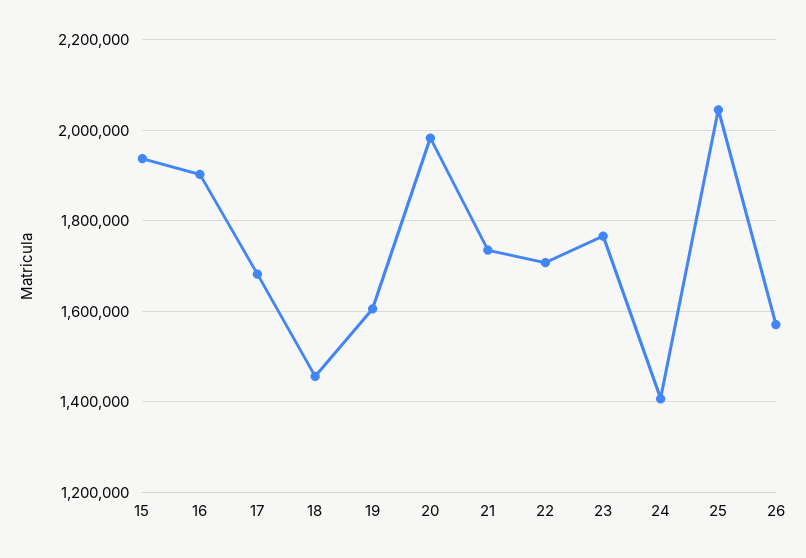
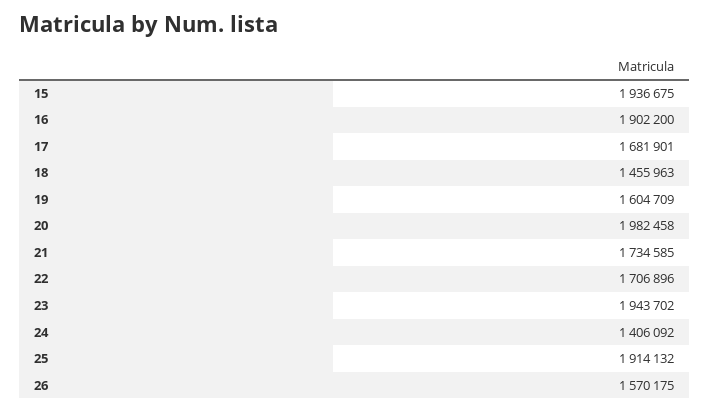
  {
    "15": 1936675,
    "16": 1902200,
    "17": 1681901,
    "18": 1455963,
    "19": 1604709,
    "20": 1982458,
    "21": 1734585,
    "22": 1706896,
-   "23": 1760000,
+   "23": 1943702,
    "24": 1406092,
-   "25": 2040000,
+   "25": 1914132,
    "26": 1570175
  }

